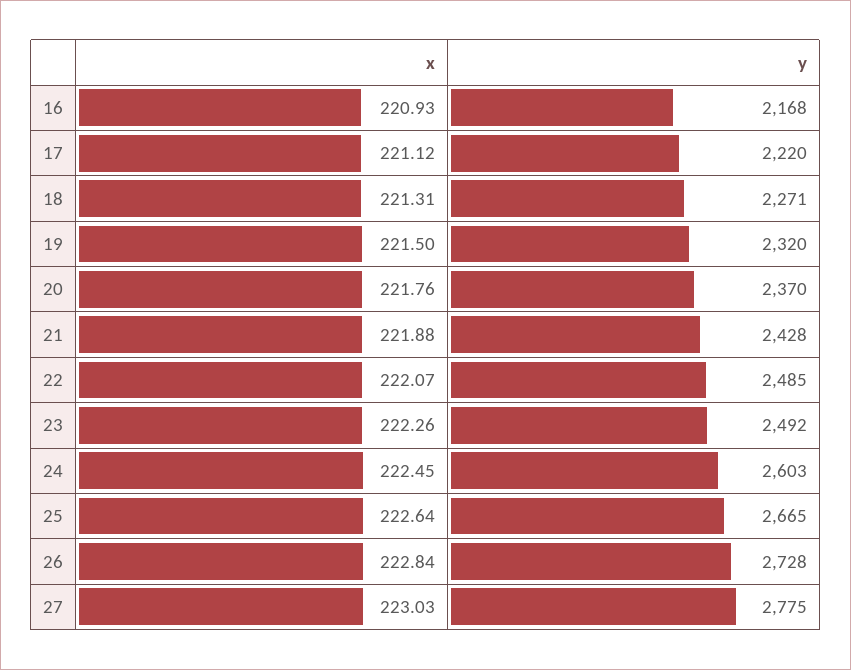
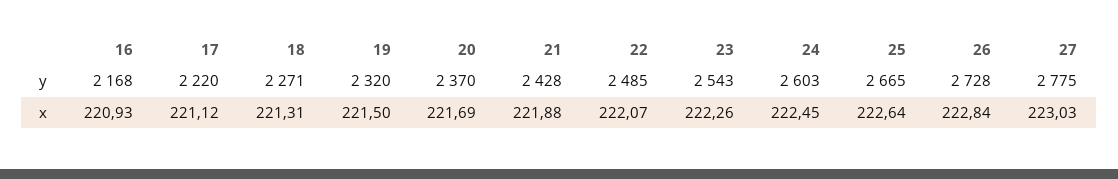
  {
    "x": {
      "16": 220.93,
      "17": 221.12,
      "18": 221.31,
      "19": 221.5,
-     "20": 221.76,
+     "20": 221.69,
      "21": 221.88,
      "22": 222.07,
      "23": 222.26,
      "24": 222.45,
      "25": 222.64,
      "26": 222.84,
      "27": 223.03
    },
    "y": {
      "16": 2168,
      "17": 2220,
      "18": 2271,
      "19": 2320,
      "20": 2370,
      "21": 2428,
      "22": 2485,
-     "23": 2492,
+     "23": 2543,
      "24": 2603,
      "25": 2665,
      "26": 2728,
      "27": 2775
    }
  }

